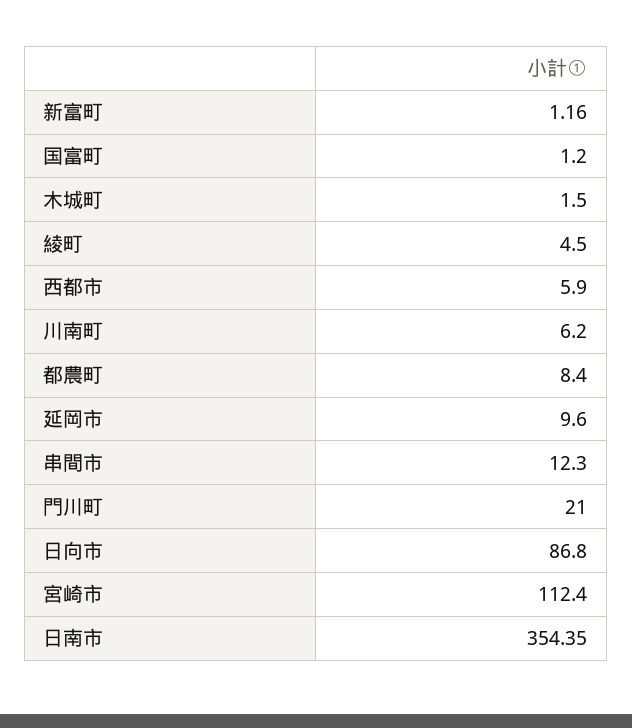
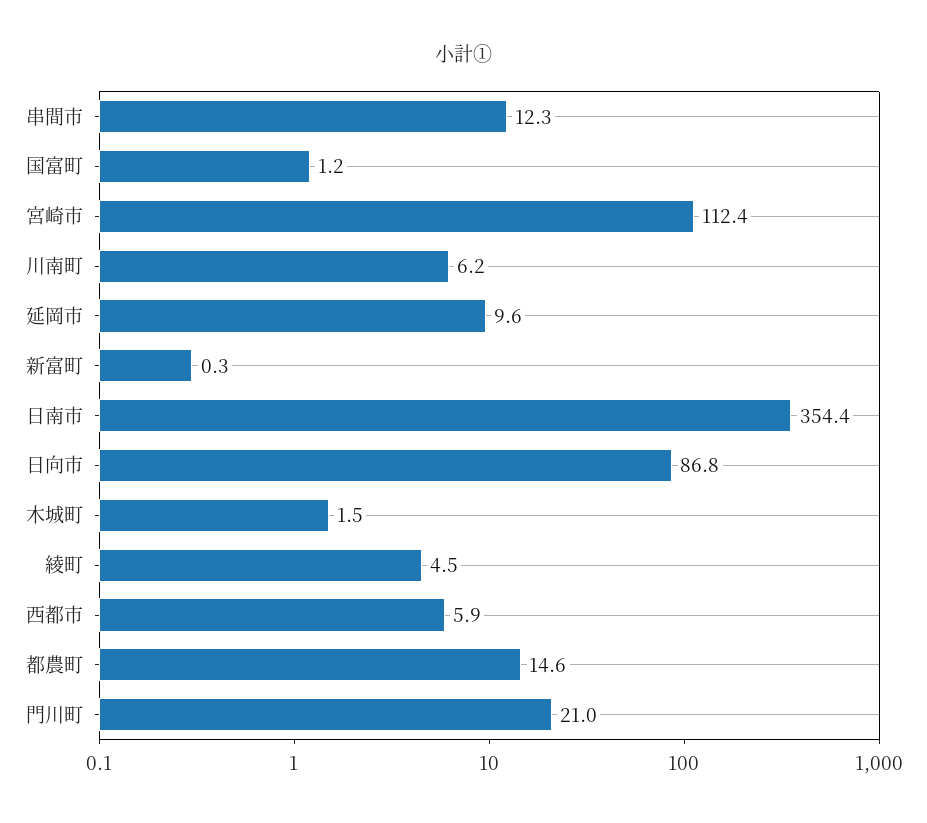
  {
-   "新富町": 1.16,
+   "新富町": 0.3,
    "国富町": 1.2,
    "木城町": 1.5,
    "綾町": 4.5,
    "西都市": 5.9,
    "川南町": 6.2,
-   "都農町": 8.4,
+   "都農町": 14.6,
    "延岡市": 9.6,
    "串間市": 12.3,
    "門川町": 21,
    "日向市": 86.8,
    "宮崎市": 112.4,
    "日南市": 354.35
  }

